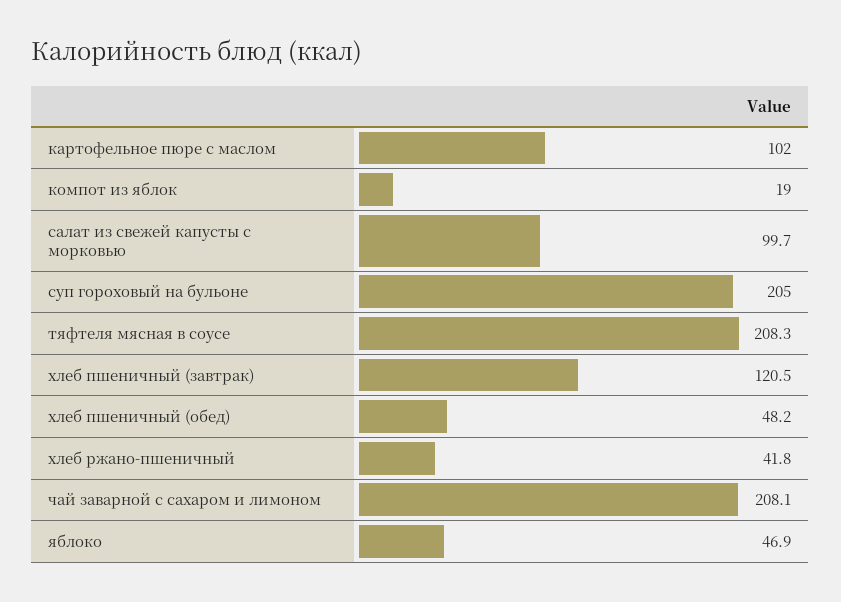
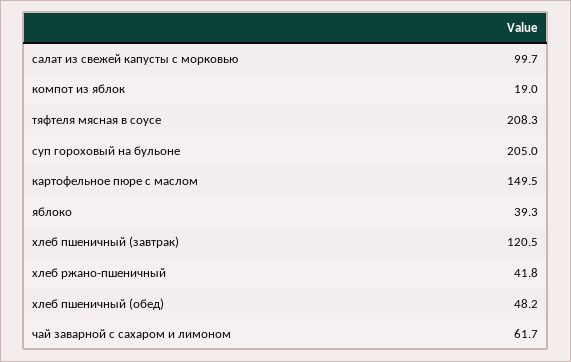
  {
-   "картофельное пюре с маслом": 102,
+   "картофельное пюре с маслом": 149.5,
    "компот из яблок": 19,
    "салат из свежей капусты с морковью": 99.7,
    "суп гороховый на бульоне": 205,
    "тяфтеля мясная в соусе": 208.3,
    "хлеб пшеничный (завтрак)": 120.5,
    "хлеб пшеничный (обед)": 48.2,
    "хлеб ржано-пшеничный": 41.8,
-   "чай заварной с сахаром и лимоном": 208.1,
+   "чай заварной с сахаром и лимоном": 61.7,
-   "яблоко": 46.9
+   "яблоко": 39.3
  }

